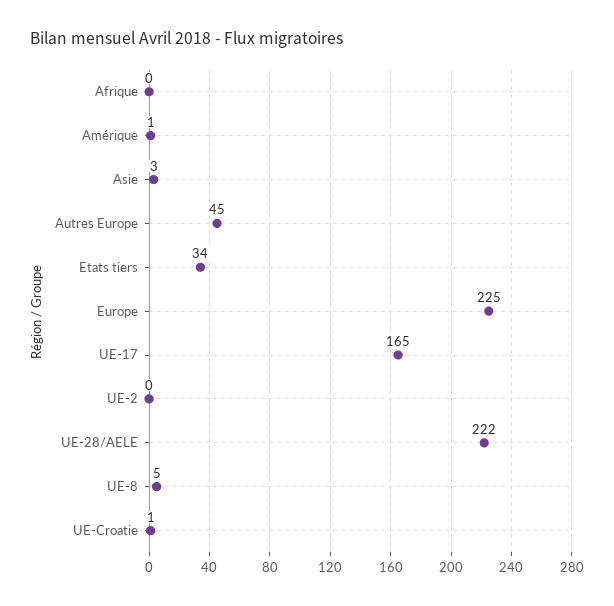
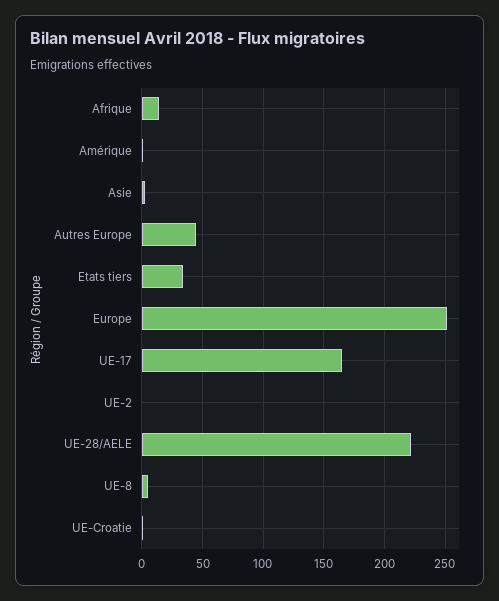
  {
-   "Afrique": 0,
+   "Afrique": 15,
    "Amérique": 1,
    "Asie": 3,
    "Autres Europe": 45,
    "Etats tiers": 34,
-   "Europe": 225,
+   "Europe": 250,
    "UE-17": 165,
    "UE-2": 0,
    "UE-28/AELE": 222,
    "UE-8": 5,
    "UE-Croatie": 1
  }

